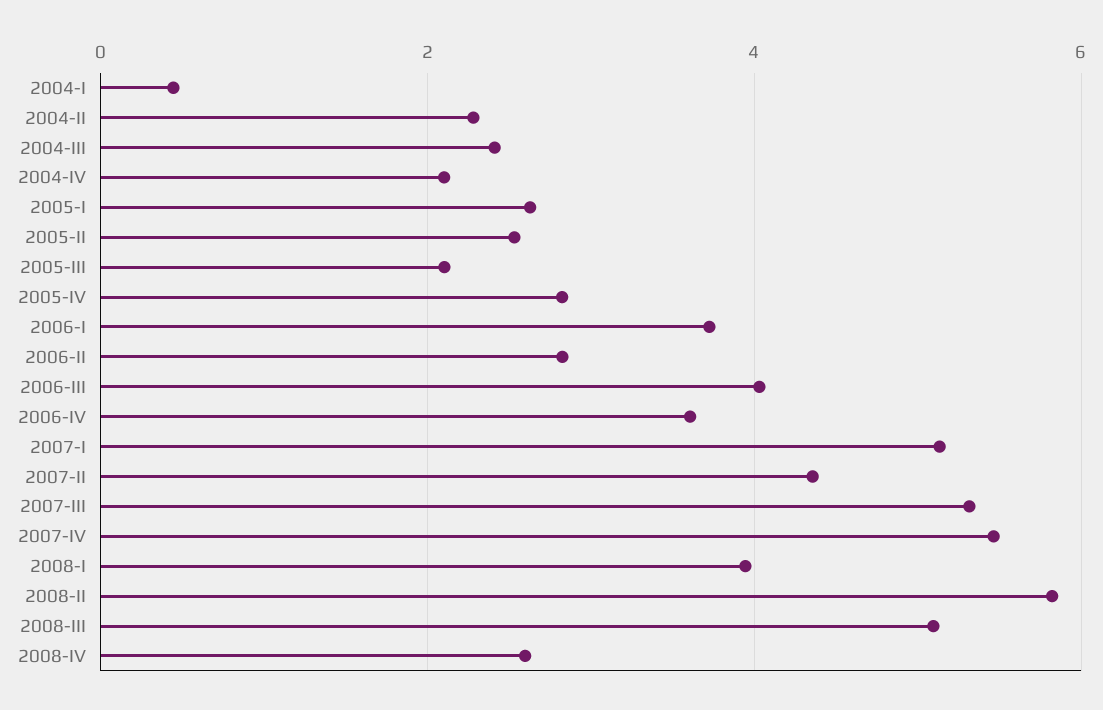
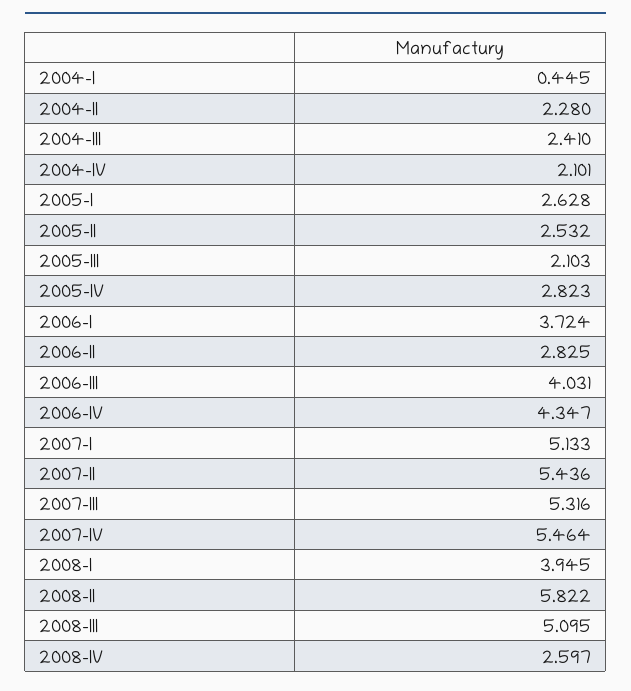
  {
    "2004-I": 0.445,
    "2004-II": 2.28,
    "2004-III": 2.41,
    "2004-IV": 2.101,
    "2005-I": 2.628,
    "2005-II": 2.532,
    "2005-III": 2.103,
    "2005-IV": 2.823,
    "2006-I": 3.724,
    "2006-II": 2.825,
    "2006-III": 4.031,
-   "2006-IV": 3.6,
+   "2006-IV": 4.347,
    "2007-I": 5.133,
-   "2007-II": 4.4,
+   "2007-II": 5.436,
    "2007-III": 5.316,
    "2007-IV": 5.464,
    "2008-I": 3.945,
    "2008-II": 5.822,
    "2008-III": 5.095,
    "2008-IV": 2.597
  }

